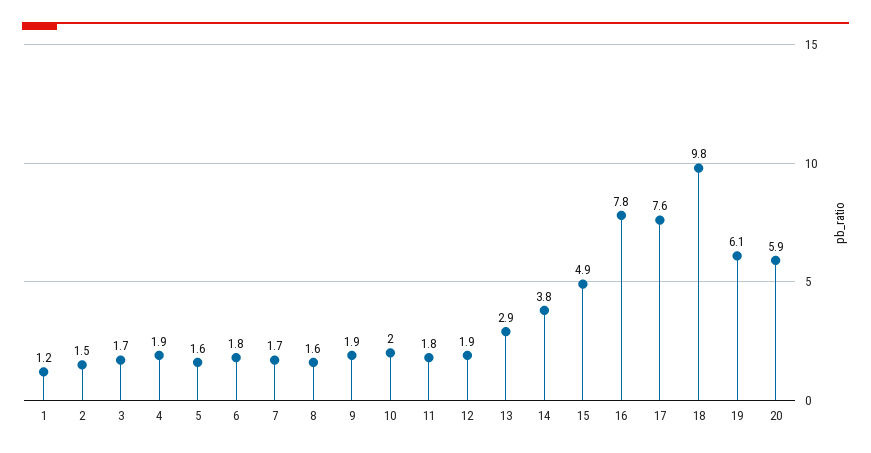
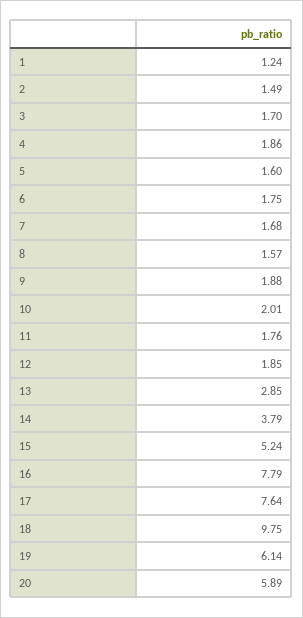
  {
    "1": 1.24,
    "2": 1.49,
    "3": 1.7,
    "4": 1.86,
    "5": 1.6,
    "6": 1.75,
    "7": 1.68,
    "8": 1.57,
    "9": 1.88,
    "10": 2.01,
    "11": 1.76,
    "12": 1.85,
    "13": 2.85,
    "14": 3.79,
-   "15": 4.9,
+   "15": 5.24,
    "16": 7.79,
    "17": 7.64,
    "18": 9.75,
    "19": 6.14,
    "20": 5.89
  }

